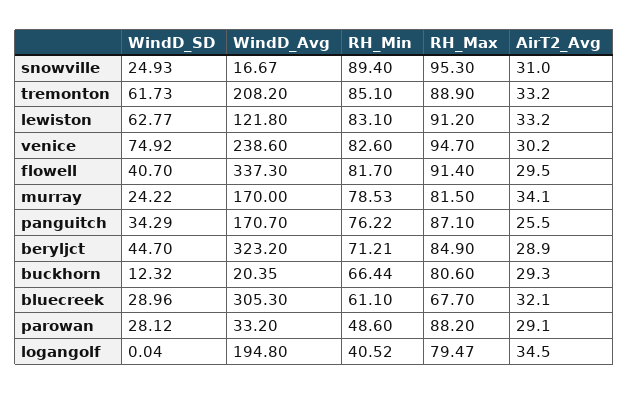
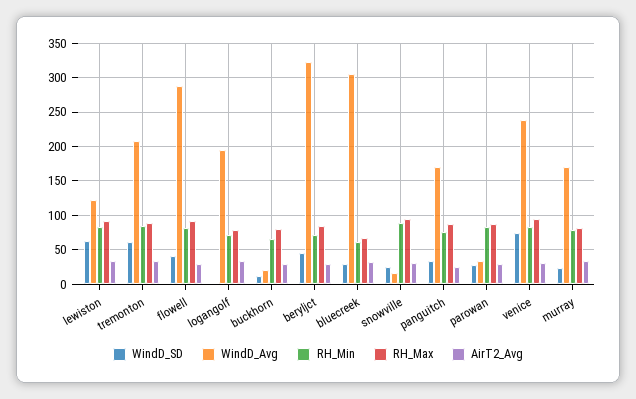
  {
    "WindD_SD": {
      "snowville": 24.93,
      "tremonton": 61.73,
      "lewiston": 62.77,
      "venice": 74.92,
      "flowell": 40.7,
      "murray": 24.22,
      "panguitch": 34.29,
      "beryljct": 44.7,
      "buckhorn": 12.32,
      "bluecreek": 28.96,
      "parowan": 28.12,
      "logangolf": 0.04
    },
    "WindD_Avg": {
      "snowville": 16.67,
      "tremonton": 208.2,
      "lewiston": 121.8,
      "venice": 238.6,
-     "flowell": 337.3,
+     "flowell": 290,
      "murray": 170,
      "panguitch": 170.7,
      "beryljct": 323.2,
      "buckhorn": 20.35,
      "bluecreek": 305.3,
      "parowan": 33.2,
      "logangolf": 194.8
    },
    "RH_Min": {
      "snowville": 89.4,
      "tremonton": 85.1,
      "lewiston": 83.1,
      "venice": 82.6,
      "flowell": 81.7,
      "murray": 78.53,
      "panguitch": 76.22,
      "beryljct": 71.21,
      "buckhorn": 66.44,
      "bluecreek": 61.1,
-     "parowan": 48.6,
+     "parowan": 80,
-     "logangolf": 40.52
+     "logangolf": 70
    },
    "RH_Max": {
      "snowville": 95.3,
      "tremonton": 88.9,
      "lewiston": 91.2,
      "venice": 94.7,
      "flowell": 91.4,
      "murray": 81.5,
      "panguitch": 87.1,
      "beryljct": 84.9,
      "buckhorn": 80.6,
      "bluecreek": 67.7,
      "parowan": 88.2,
      "logangolf": 79.47
    },
    "AirT2_Avg": {
      "snowville": 31,
      "tremonton": 33.2,
      "lewiston": 33.2,
      "venice": 30.2,
      "flowell": 29.5,
      "murray": 34.1,
      "panguitch": 25.5,
      "beryljct": 28.9,
      "buckhorn": 29.3,
      "bluecreek": 32.1,
      "parowan": 29.1,
      "logangolf": 34.5
    }
  }

